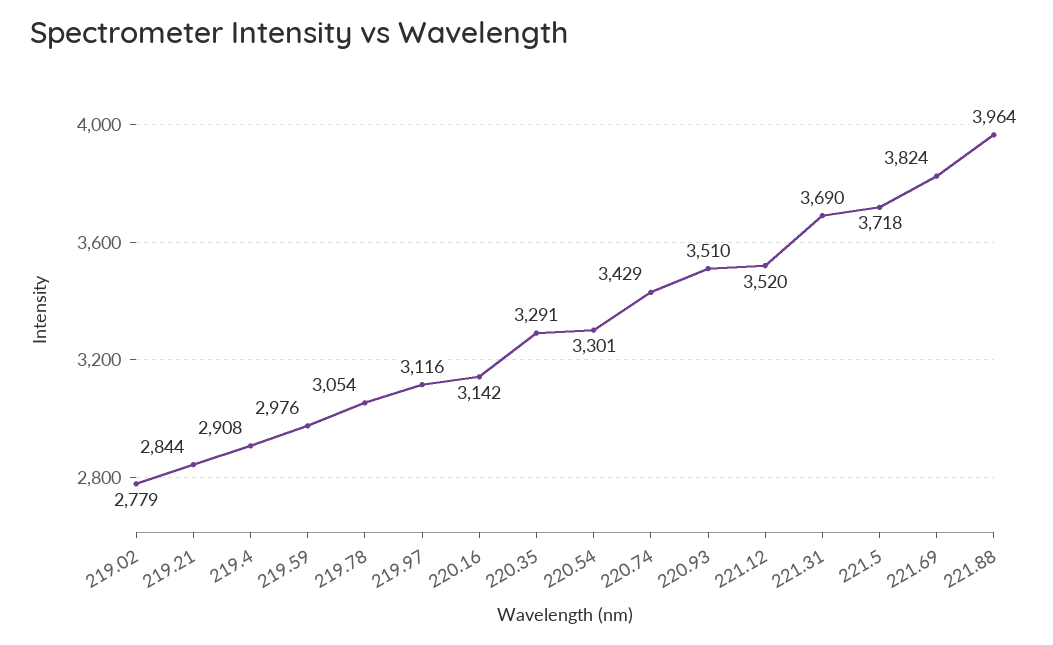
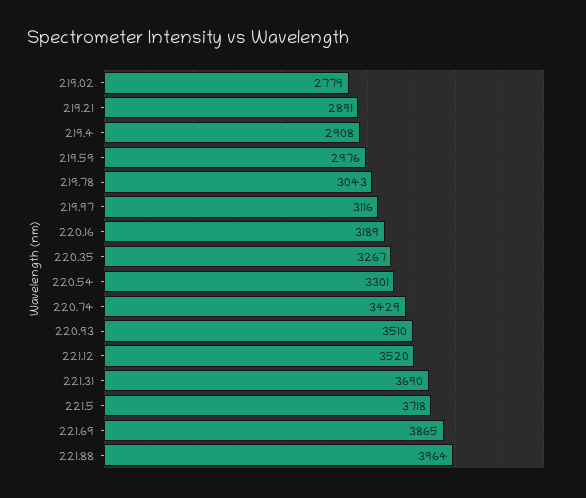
  {
    "219.02": 2779,
-   "219.21": 2844,
+   "219.21": 2891,
    "219.4": 2908,
    "219.59": 2976,
-   "219.78": 3054,
+   "219.78": 3043,
    "219.97": 3116,
-   "220.16": 3142,
+   "220.16": 3189,
-   "220.35": 3291,
+   "220.35": 3267,
    "220.54": 3301,
    "220.74": 3429,
    "220.93": 3510,
    "221.12": 3520,
    "221.31": 3690,
    "221.5": 3718,
-   "221.69": 3824,
+   "221.69": 3865,
    "221.88": 3964
  }

